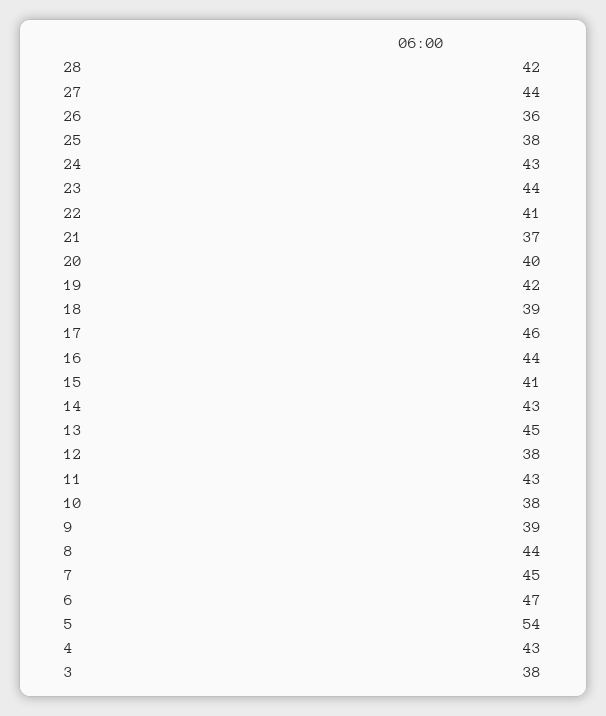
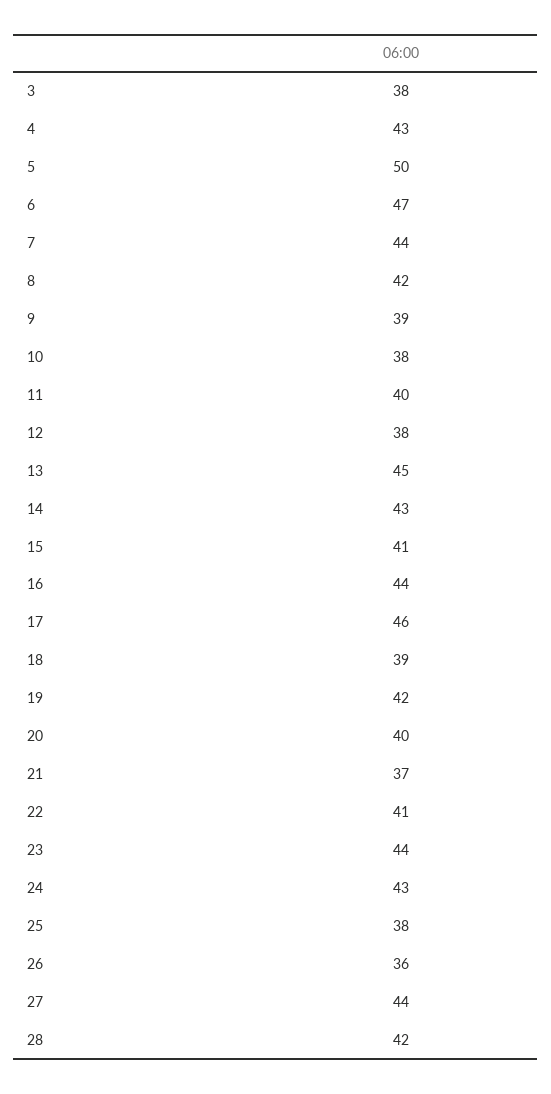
  {
    "28": 42,
    "27": 44,
    "26": 36,
    "25": 38,
    "24": 43,
    "23": 44,
    "22": 41,
    "21": 37,
    "20": 40,
    "19": 42,
    "18": 39,
    "17": 46,
    "16": 44,
    "15": 41,
    "14": 43,
    "13": 45,
    "12": 38,
-   "11": 43,
+   "11": 40,
    "10": 38,
    "9": 39,
-   "8": 44,
+   "8": 42,
-   "7": 45,
+   "7": 44,
    "6": 47,
-   "5": 54,
+   "5": 50,
    "4": 43,
    "3": 38
  }

